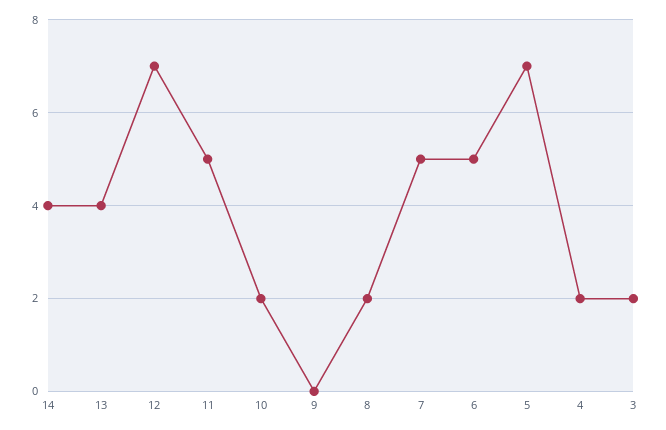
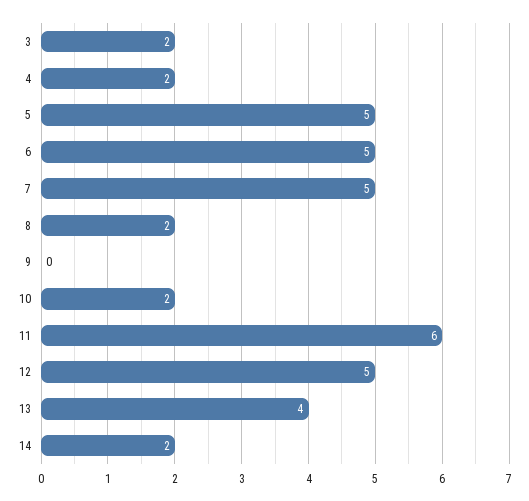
  {
-   "14": 4,
+   "14": 2,
    "13": 4,
-   "12": 7,
+   "12": 5,
-   "11": 5,
+   "11": 6,
    "10": 2,
    "9": 0,
    "8": 2,
    "7": 5,
    "6": 5,
-   "5": 7,
+   "5": 5,
    "4": 2,
    "3": 2
  }

